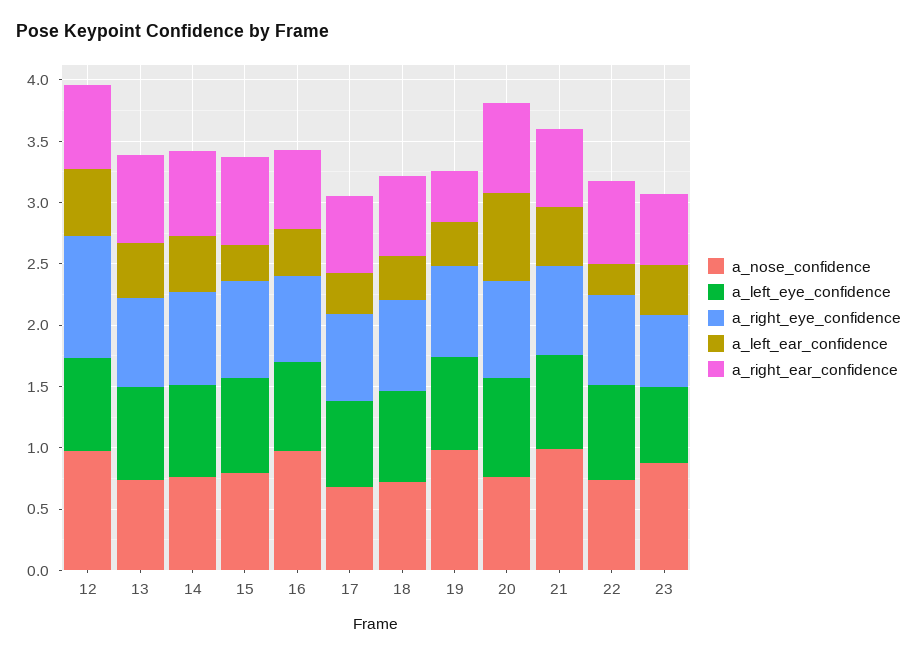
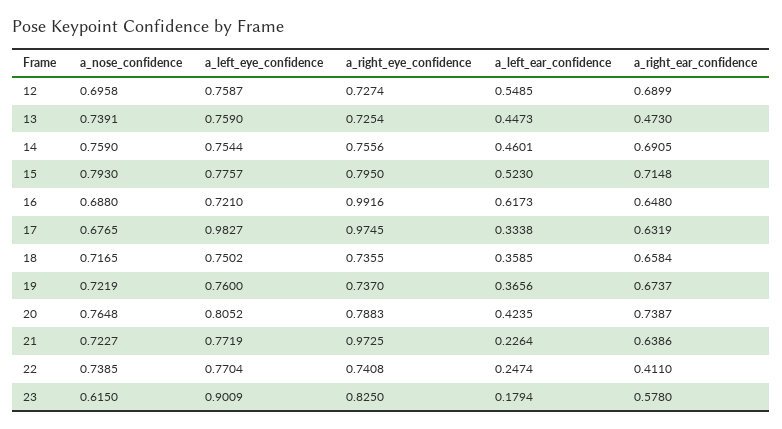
  {
    "a_nose_confidence": {
-     "12": 1,
+     "12": 0.6958,
      "13": 0.7391,
      "14": 0.759,
      "15": 0.793,
-     "16": 1,
+     "16": 0.688,
      "17": 0.6765,
      "18": 0.7165,
-     "19": 1,
+     "19": 0.7219,
      "20": 0.7648,
-     "21": 1,
+     "21": 0.7227,
      "22": 0.7385,
-     "23": 0.9
+     "23": 0.615
    },
    "a_left_eye_confidence": {
      "12": 0.7587,
      "13": 0.759,
      "14": 0.7544,
      "15": 0.7757,
      "16": 0.721,
-     "17": 0.7,
+     "17": 0.9827,
      "18": 0.7502,
      "19": 0.76,
      "20": 0.8052,
      "21": 0.7719,
      "22": 0.7704,
-     "23": 0.6
+     "23": 0.9009
    },
    "a_right_eye_confidence": {
-     "12": 1,
+     "12": 0.7274,
      "13": 0.7254,
      "14": 0.7556,
      "15": 0.795,
-     "16": 0.7,
+     "16": 0.9916,
-     "17": 0.7,
+     "17": 0.9745,
      "18": 0.7355,
      "19": 0.737,
      "20": 0.7883,
-     "21": 0.7,
+     "21": 0.9725,
      "22": 0.7408,
-     "23": 0.6
+     "23": 0.825
    },
    "a_left_ear_confidence": {
      "12": 0.5485,
      "13": 0.4473,
      "14": 0.4601,
-     "15": 0.3,
+     "15": 0.523,
-     "16": 0.4,
+     "16": 0.6173,
      "17": 0.3338,
      "18": 0.3585,
      "19": 0.3656,
-     "20": 0.7,
+     "20": 0.4235,
-     "21": 0.5,
+     "21": 0.2264,
      "22": 0.2474,
-     "23": 0.4
+     "23": 0.1794
    },
    "a_right_ear_confidence": {
      "12": 0.6899,
-     "13": 0.7,
+     "13": 0.473,
      "14": 0.6905,
      "15": 0.7148,
      "16": 0.648,
      "17": 0.6319,
      "18": 0.6584,
-     "19": 0.4,
+     "19": 0.6737,
      "20": 0.7387,
      "21": 0.6386,
-     "22": 0.7,
+     "22": 0.411,
      "23": 0.578
    }
  }

